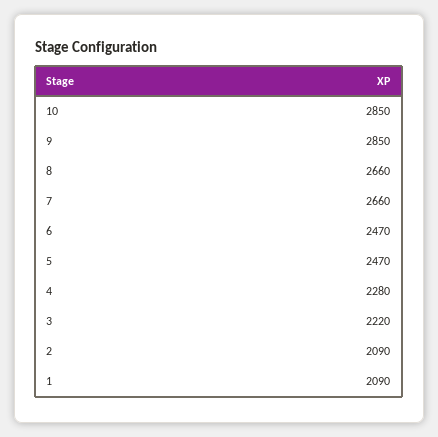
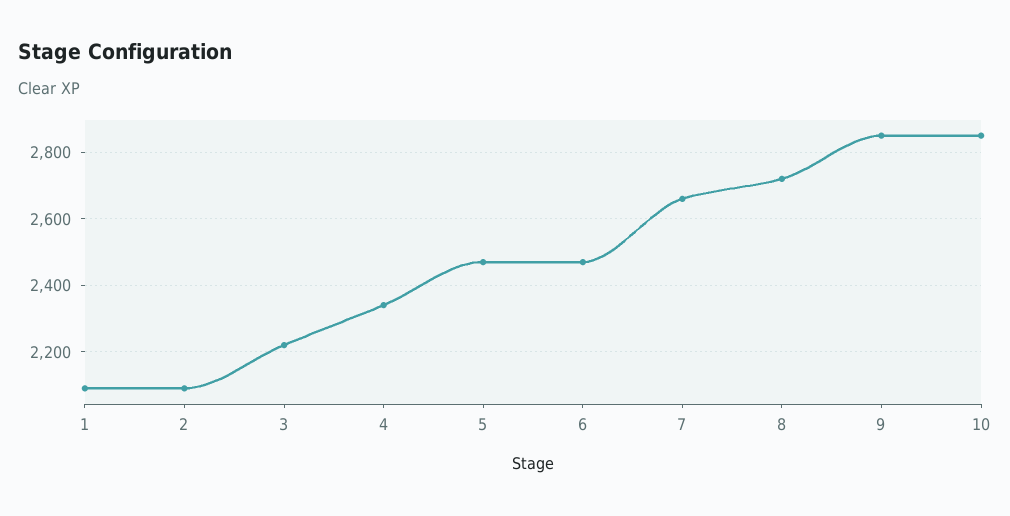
  {
    "10": 2850,
    "9": 2850,
-   "8": 2660,
+   "8": 2720,
    "7": 2660,
    "6": 2470,
    "5": 2470,
-   "4": 2280,
+   "4": 2340,
    "3": 2220,
    "2": 2090,
    "1": 2090
  }

